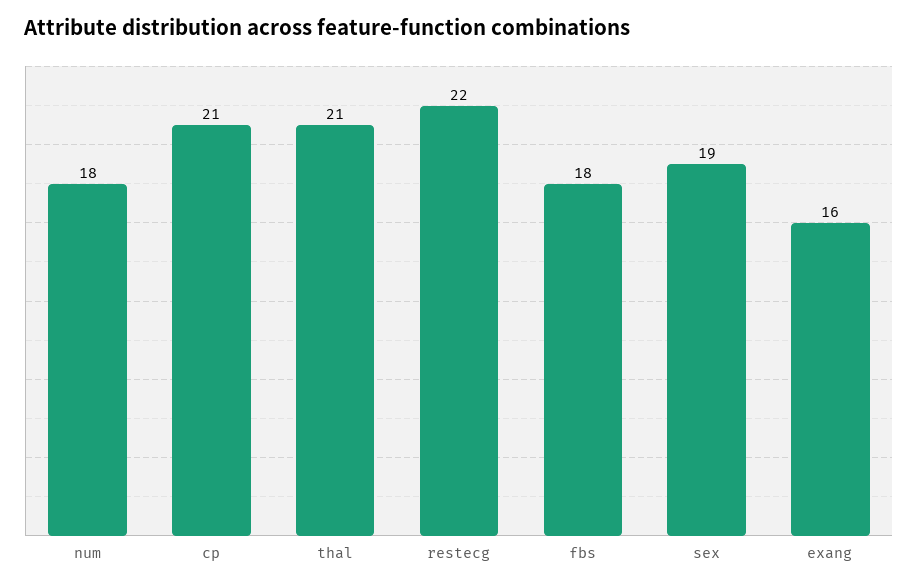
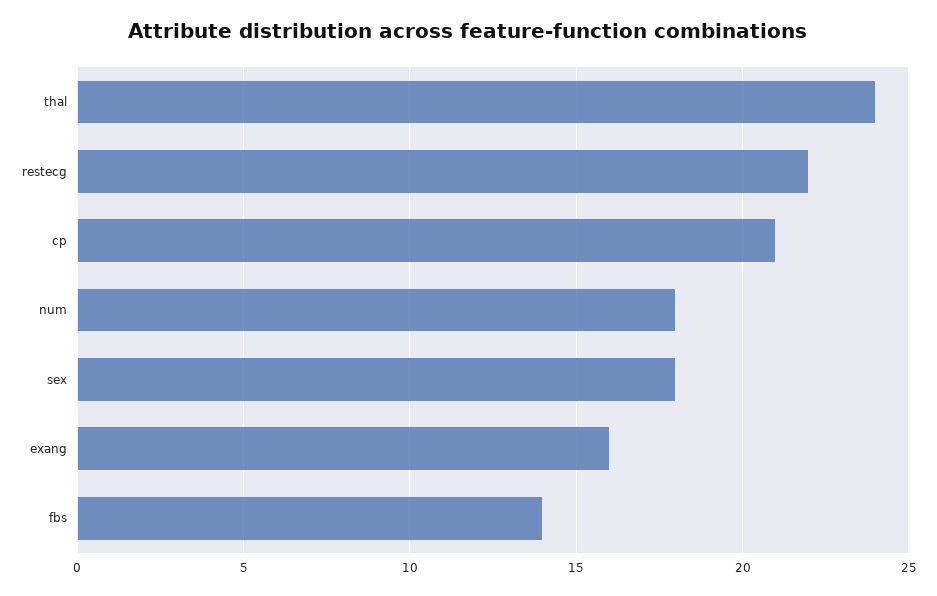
  {
    "num": 18,
    "cp": 21,
-   "thal": 21,
+   "thal": 24,
    "restecg": 22,
-   "fbs": 18,
+   "fbs": 14,
-   "sex": 19,
+   "sex": 18,
    "exang": 16
  }

